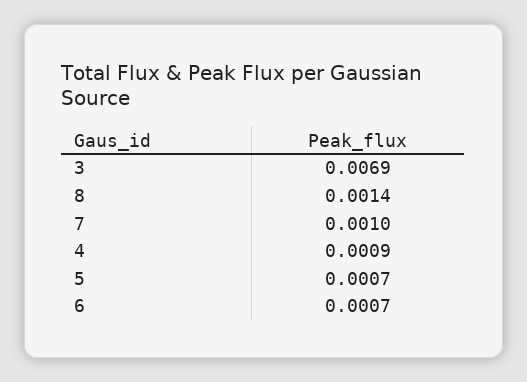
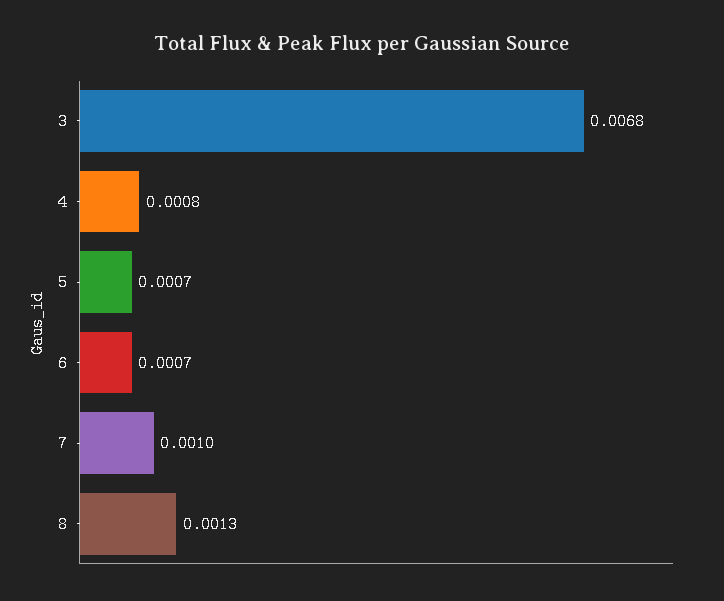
  {
-   "3": 0.0069,
+   "3": 0.0068,
-   "8": 0.0014,
+   "8": 0.0013,
    "7": 0.001,
-   "4": 0.0009,
+   "4": 0.0008,
    "5": 0.0007,
    "6": 0.0007
  }

